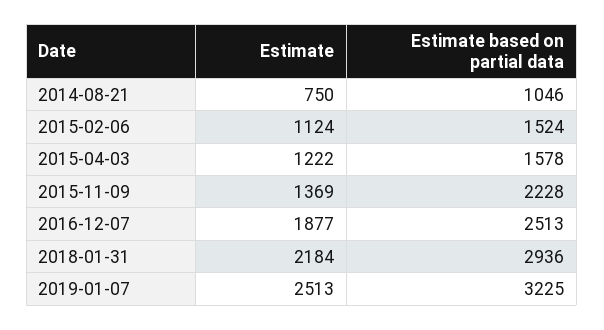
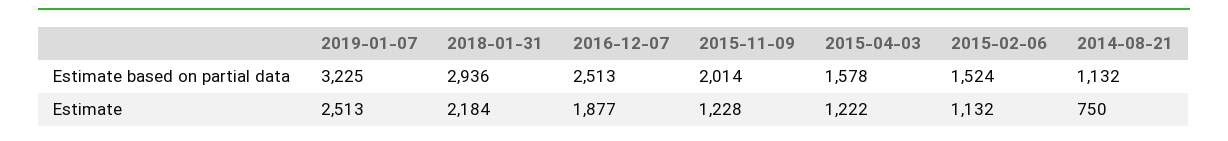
  {
    "Estimate": {
      "2014-08-21": 750,
-     "2015-02-06": 1124,
+     "2015-02-06": 1132,
      "2015-04-03": 1222,
-     "2015-11-09": 1369,
+     "2015-11-09": 1228,
      "2016-12-07": 1877,
      "2018-01-31": 2184,
      "2019-01-07": 2513
    },
    "Estimate based on partial data": {
-     "2014-08-21": 1046,
+     "2014-08-21": 1132,
      "2015-02-06": 1524,
      "2015-04-03": 1578,
-     "2015-11-09": 2228,
+     "2015-11-09": 2014,
      "2016-12-07": 2513,
      "2018-01-31": 2936,
      "2019-01-07": 3225
    }
  }

